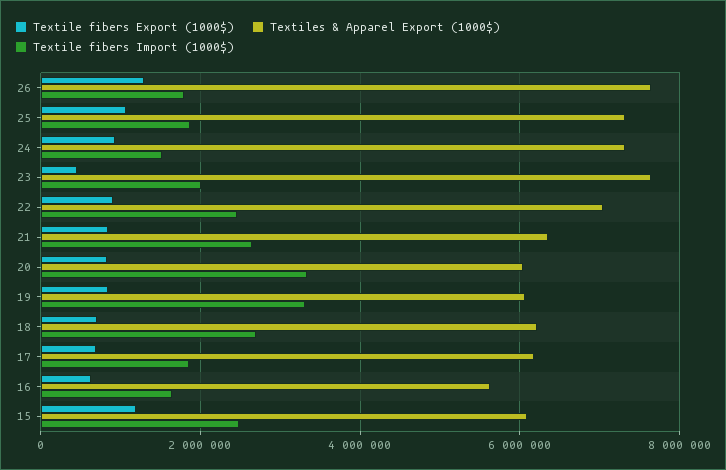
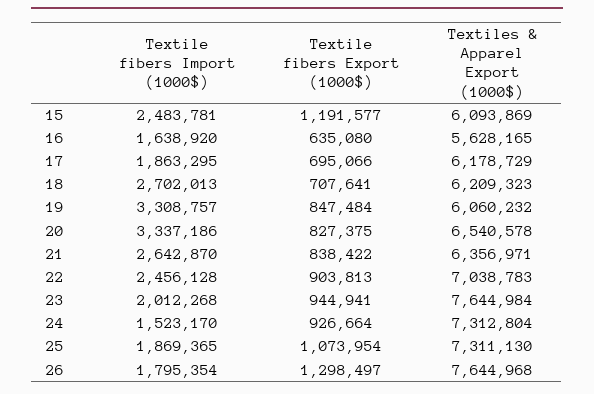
  {
    "Textile fibers Export (1000$)": {
      "26": 1298497,
      "25": 1073954,
      "24": 926664,
-     "23": 400000,
+     "23": 944941,
      "22": 903813,
      "21": 838422,
      "20": 827375,
      "19": 847484,
      "18": 707641,
      "17": 695066,
      "16": 635080,
      "15": 1191577
    },
    "Textiles & Apparel Export (1000$)": {
      "26": 7644968,
      "25": 7311130,
      "24": 7312804,
      "23": 7644984,
      "22": 7038783,
      "21": 6356971,
-     "20": 6000000,
+     "20": 6540578,
      "19": 6060232,
      "18": 6209323,
      "17": 6178729,
      "16": 5628165,
      "15": 6093869
    },
    "Textile fibers Import (1000$)": {
      "26": 1795354,
      "25": 1869365,
      "24": 1523170,
      "23": 2012268,
      "22": 2456128,
      "21": 2642870,
      "20": 3337186,
      "19": 3308757,
      "18": 2702013,
      "17": 1863295,
      "16": 1638920,
      "15": 2483781
    }
  }

